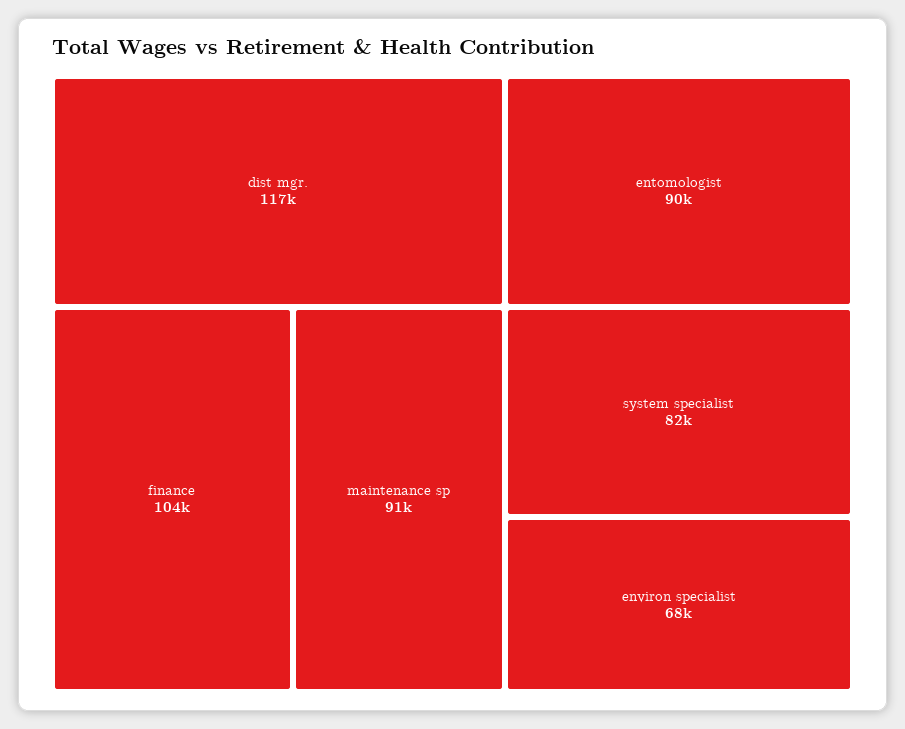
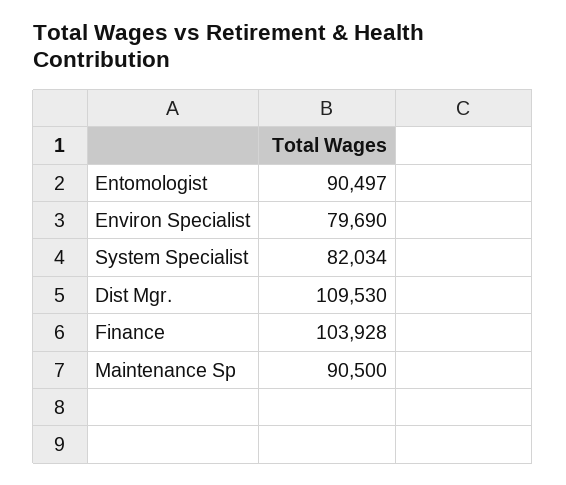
  {
-   "dist mgr.": 117000,
+   "dist mgr.": 109530,
    "finance": 103928,
    "maintenance sp": 90500,
    "entomologist": 90497,
    "system specialist": 82034,
-   "environ specialist": 68000
+   "environ specialist": 79690
  }

